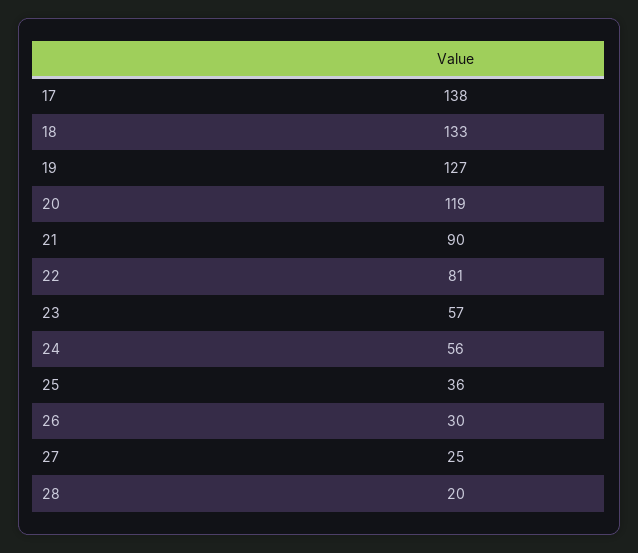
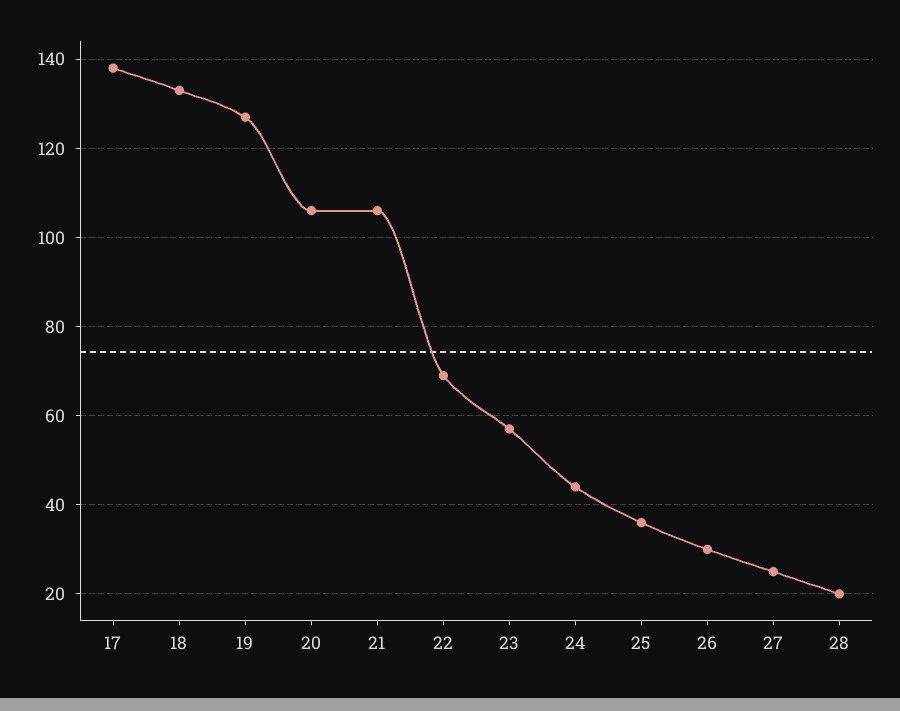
  {
    "17": 138,
    "18": 133,
    "19": 127,
-   "20": 119,
+   "20": 105,
-   "21": 90,
+   "21": 105,
-   "22": 81,
+   "22": 70,
    "23": 57,
-   "24": 56,
+   "24": 45,
    "25": 36,
    "26": 30,
    "27": 25,
    "28": 20
  }

